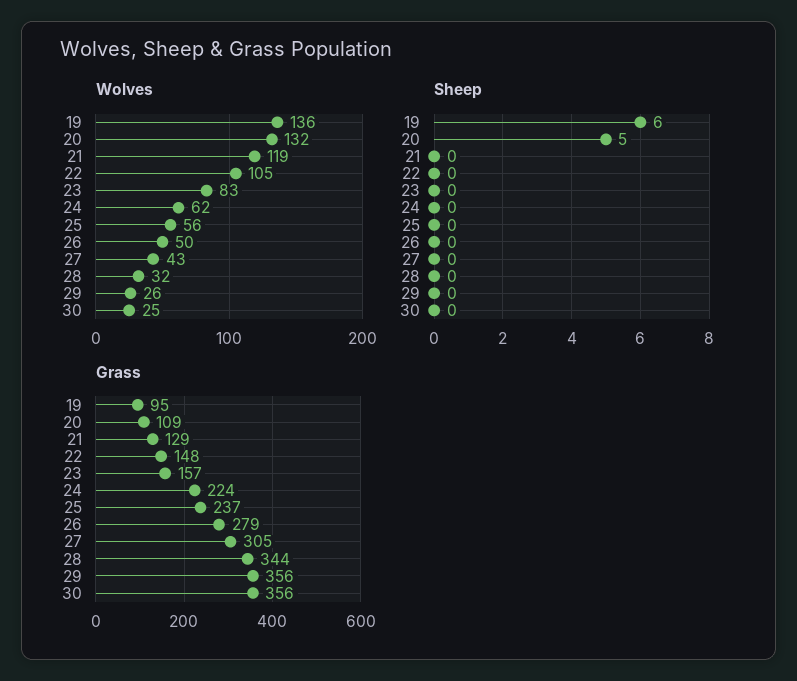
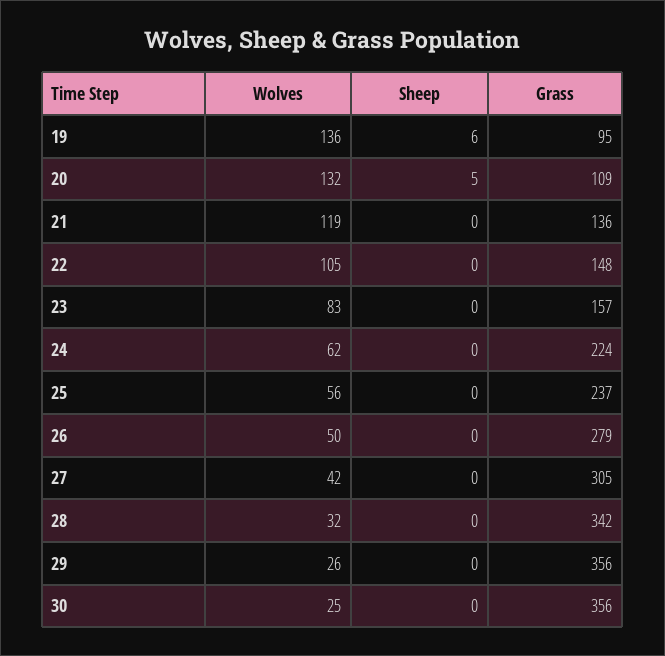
  {
    "Wolves": {
      "19": 136,
      "20": 132,
      "21": 119,
      "22": 105,
      "23": 83,
      "24": 62,
      "25": 56,
      "26": 50,
-     "27": 43,
+     "27": 42,
      "28": 32,
      "29": 26,
      "30": 25
    },
    "Sheep": {
      "19": 6,
      "20": 5,
      "21": 0,
      "22": 0,
      "23": 0,
      "24": 0,
      "25": 0,
      "26": 0,
      "27": 0,
      "28": 0,
      "29": 0,
      "30": 0
    },
    "Grass": {
      "19": 95,
      "20": 109,
-     "21": 129,
+     "21": 136,
      "22": 148,
      "23": 157,
      "24": 224,
      "25": 237,
      "26": 279,
      "27": 305,
-     "28": 344,
+     "28": 342,
      "29": 356,
      "30": 356
    }
  }

